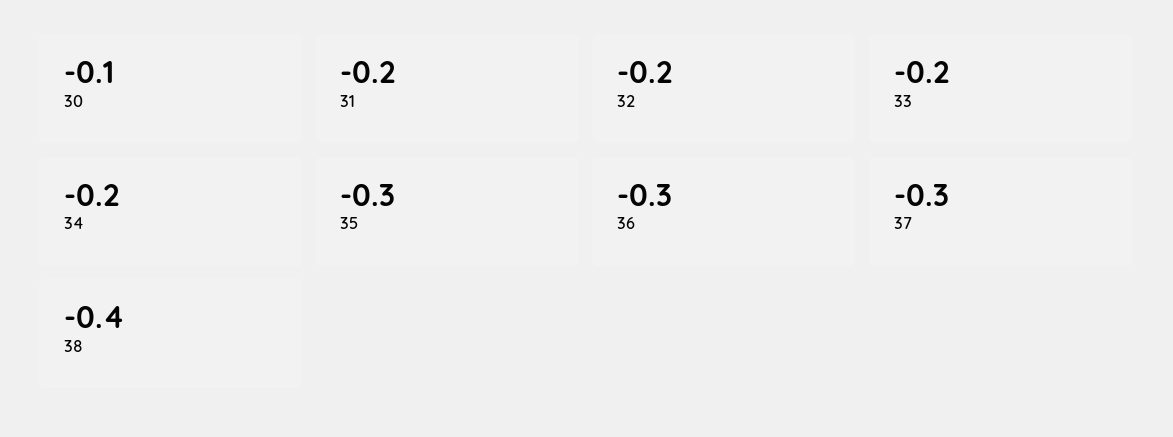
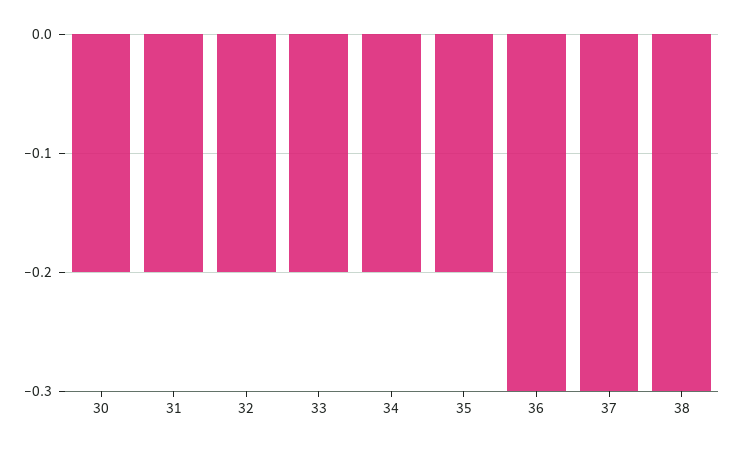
  {
-   "30": -0.1,
+   "30": -0.2,
    "31": -0.2,
    "32": -0.2,
    "33": -0.2,
    "34": -0.2,
-   "35": -0.3,
+   "35": -0.2,
    "36": -0.3,
    "37": -0.3,
-   "38": -0.4
+   "38": -0.3
  }

